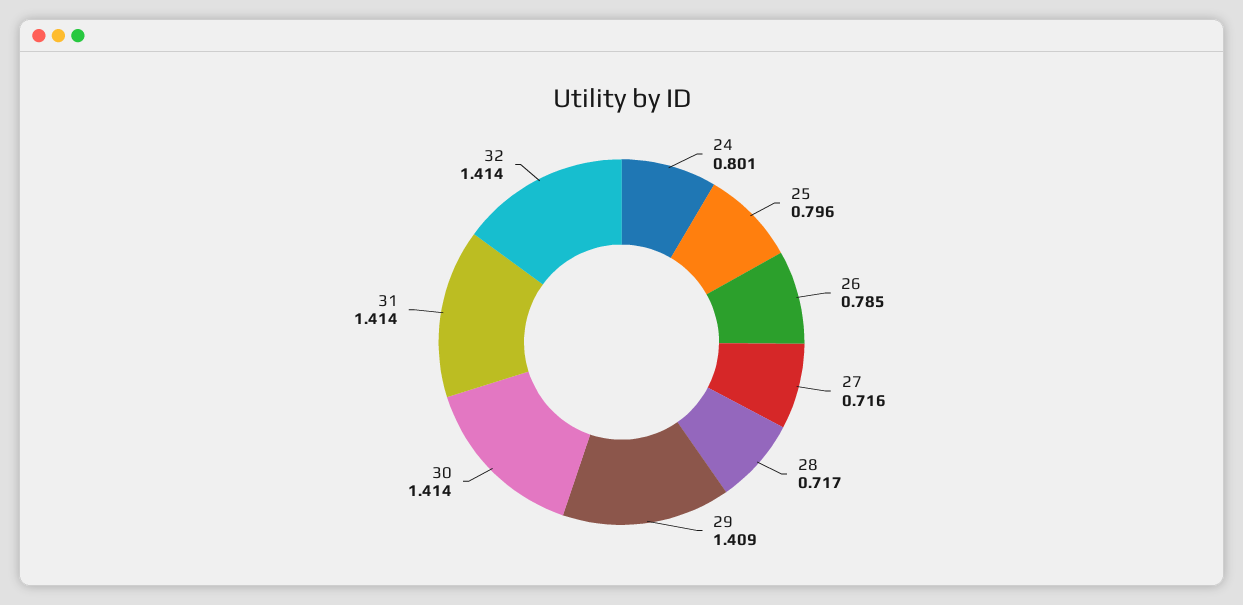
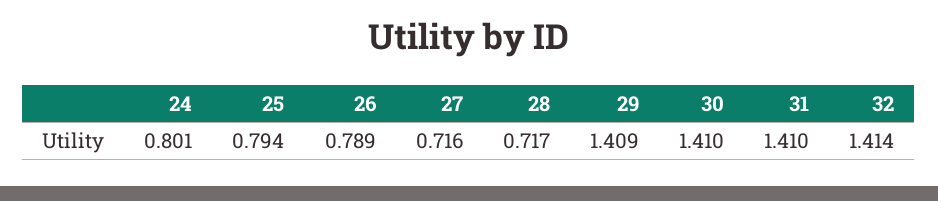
  {
    "24": 0.801,
-   "25": 0.796,
+   "25": 0.794,
-   "26": 0.785,
+   "26": 0.789,
    "27": 0.716,
    "28": 0.717,
    "29": 1.409,
-   "30": 1.414,
+   "30": 1.41,
-   "31": 1.414,
+   "31": 1.41,
    "32": 1.414
  }

